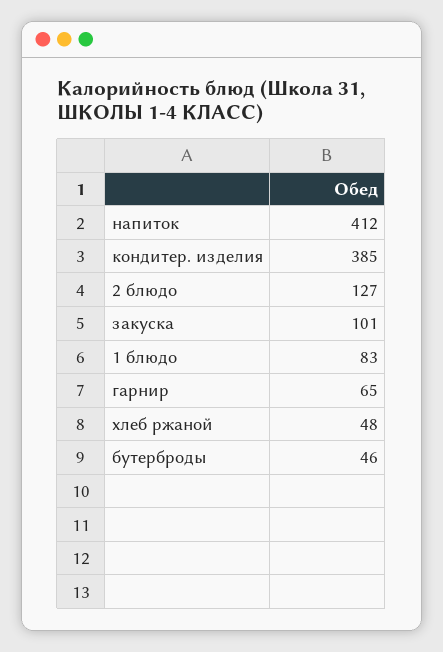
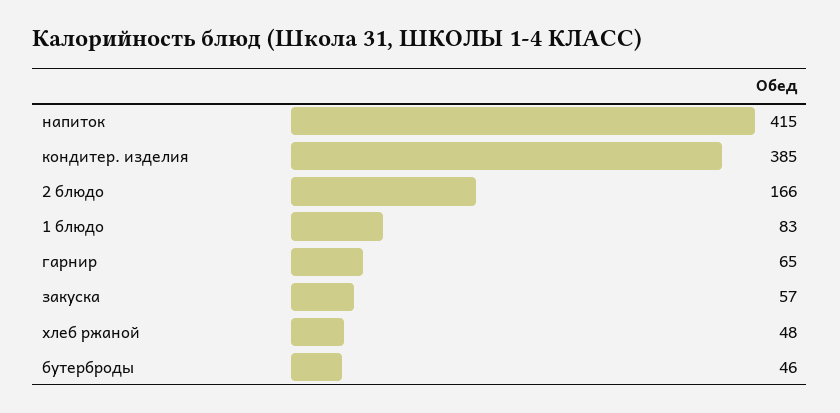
  {
-   "напиток": 412,
+   "напиток": 415,
    "кондитер. изделия": 385,
-   "2 блюдо": 127,
+   "2 блюдо": 166,
-   "закуска": 101,
+   "закуска": 57,
    "1 блюдо": 83,
    "гарнир": 65,
    "хлеб ржаной": 48,
    "бутерброды": 46
  }

